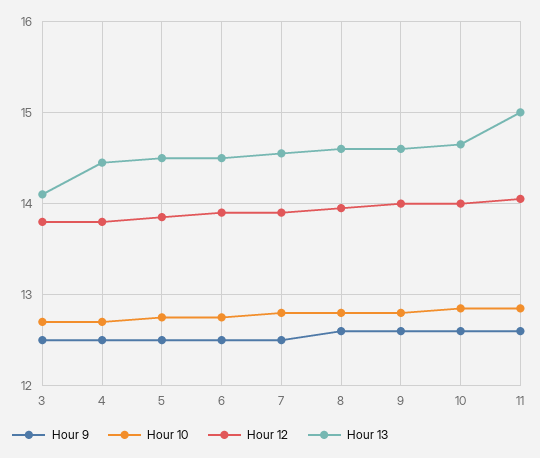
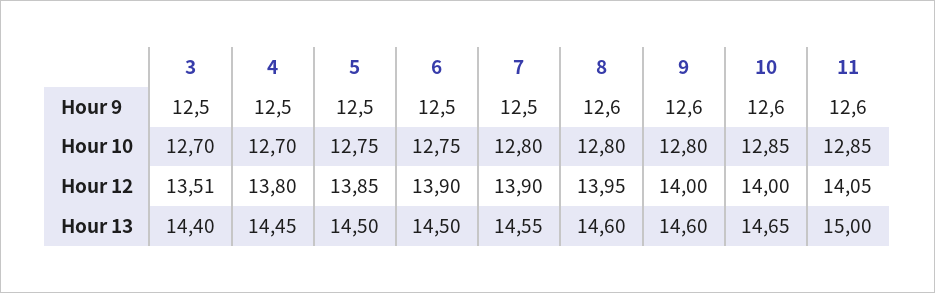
  {
    "Hour 9": {
      "3": 12.5,
      "4": 12.5,
      "5": 12.5,
      "6": 12.5,
      "7": 12.5,
      "8": 12.6,
      "9": 12.6,
      "10": 12.6,
      "11": 12.6
    },
    "Hour 10": {
      "3": 12.7,
      "4": 12.7,
      "5": 12.75,
      "6": 12.75,
      "7": 12.8,
      "8": 12.8,
      "9": 12.8,
      "10": 12.85,
      "11": 12.85
    },
    "Hour 12": {
-     "3": 13.8,
+     "3": 13.51,
      "4": 13.8,
      "5": 13.85,
      "6": 13.9,
      "7": 13.9,
      "8": 13.95,
      "9": 14,
      "10": 14,
      "11": 14.05
    },
    "Hour 13": {
-     "3": 14.1,
+     "3": 14.4,
      "4": 14.45,
      "5": 14.5,
      "6": 14.5,
      "7": 14.55,
      "8": 14.6,
      "9": 14.6,
      "10": 14.65,
      "11": 15
    }
  }

